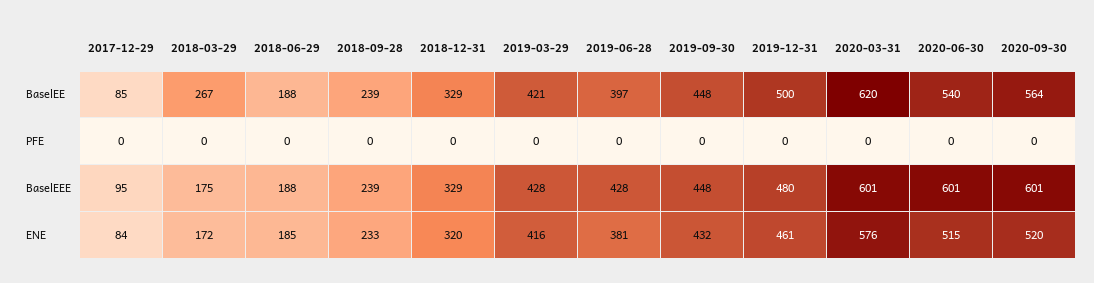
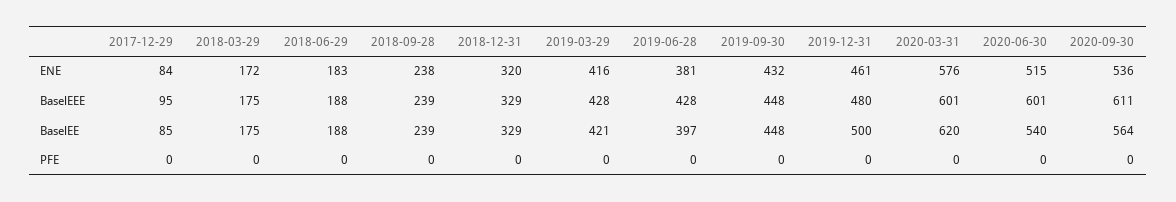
  {
    "2017-12-29": {
      "BaselEE": 85,
      "PFE": 0,
      "BaselEEE": 95,
      "ENE": 84
    },
    "2018-03-29": {
-     "BaselEE": 267,
+     "BaselEE": 175,
      "PFE": 0,
      "BaselEEE": 175,
      "ENE": 172
    },
    "2018-06-29": {
      "BaselEE": 188,
      "PFE": 0,
      "BaselEEE": 188,
-     "ENE": 185
+     "ENE": 183
    },
    "2018-09-28": {
      "BaselEE": 239,
      "PFE": 0,
      "BaselEEE": 239,
-     "ENE": 233
+     "ENE": 238
    },
    "2018-12-31": {
      "BaselEE": 329,
      "PFE": 0,
      "BaselEEE": 329,
      "ENE": 320
    },
    "2019-03-29": {
      "BaselEE": 421,
      "PFE": 0,
      "BaselEEE": 428,
      "ENE": 416
    },
    "2019-06-28": {
      "BaselEE": 397,
      "PFE": 0,
      "BaselEEE": 428,
      "ENE": 381
    },
    "2019-09-30": {
      "BaselEE": 448,
      "PFE": 0,
      "BaselEEE": 448,
      "ENE": 432
    },
    "2019-12-31": {
      "BaselEE": 500,
      "PFE": 0,
      "BaselEEE": 480,
      "ENE": 461
    },
    "2020-03-31": {
      "BaselEE": 620,
      "PFE": 0,
      "BaselEEE": 601,
      "ENE": 576
    },
    "2020-06-30": {
      "BaselEE": 540,
      "PFE": 0,
      "BaselEEE": 601,
      "ENE": 515
    },
    "2020-09-30": {
      "BaselEE": 564,
      "PFE": 0,
-     "BaselEEE": 601,
+     "BaselEEE": 611,
-     "ENE": 520
+     "ENE": 536
    }
  }

